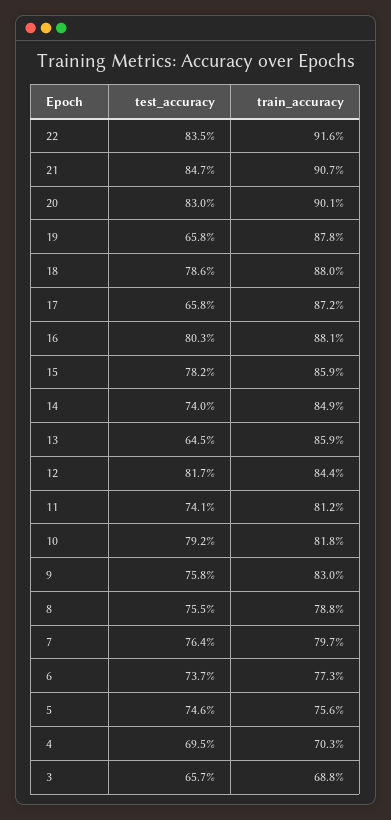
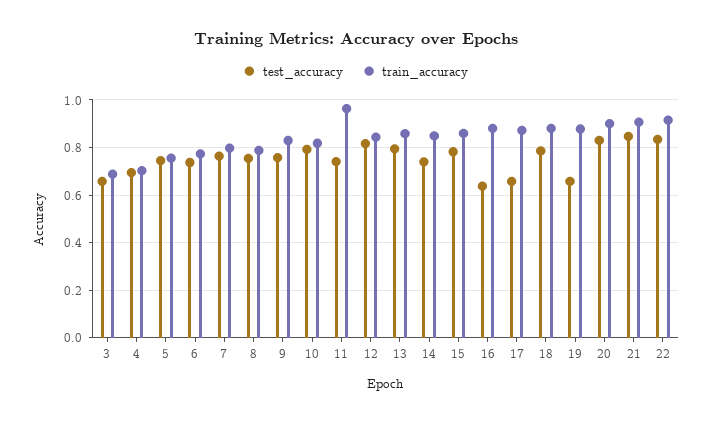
  {
    "test_accuracy": {
      "22": 0.835,
      "21": 0.847,
      "20": 0.83,
      "19": 0.658,
      "18": 0.786,
      "17": 0.658,
-     "16": 0.803,
+     "16": 0.65,
      "15": 0.782,
      "14": 0.74,
-     "13": 0.645,
+     "13": 0.8,
      "12": 0.817,
      "11": 0.741,
      "10": 0.792,
      "9": 0.758,
      "8": 0.755,
      "7": 0.764,
      "6": 0.737,
      "5": 0.746,
      "4": 0.695,
      "3": 0.657
    },
    "train_accuracy": {
      "22": 0.916,
      "21": 0.907,
      "20": 0.901,
      "19": 0.878,
      "18": 0.88,
      "17": 0.872,
      "16": 0.881,
      "15": 0.859,
      "14": 0.849,
      "13": 0.859,
      "12": 0.844,
-     "11": 0.812,
+     "11": 0.95,
      "10": 0.818,
      "9": 0.83,
      "8": 0.788,
      "7": 0.797,
      "6": 0.773,
      "5": 0.756,
      "4": 0.703,
      "3": 0.688
    }
  }

